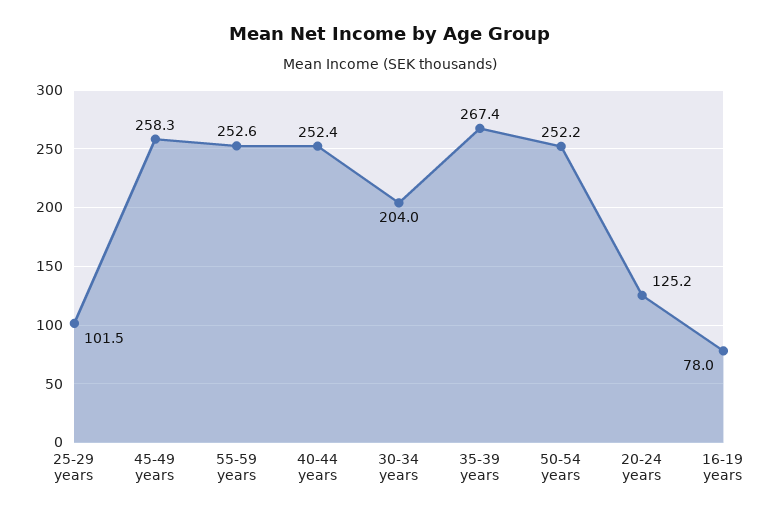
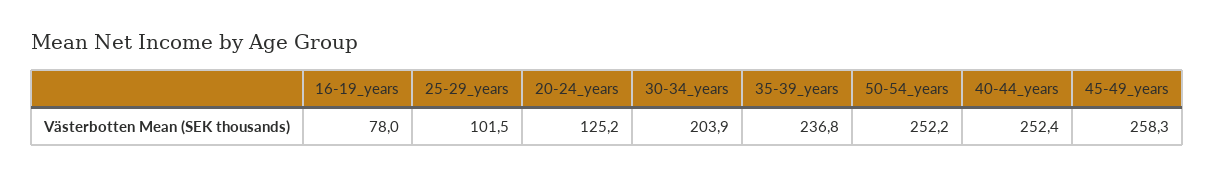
  {
    "25-29 years": 101.5,
    "45-49 years": 258.3,
-   "55-59 years": 252.6,
    "40-44 years": 252.4,
-   "30-34 years": 204,
+   "30-34 years": 203.9,
-   "35-39 years": 267.4,
+   "35-39 years": 236.8,
    "50-54 years": 252.2,
    "20-24 years": 125.2,
    "16-19 years": 78
  }

